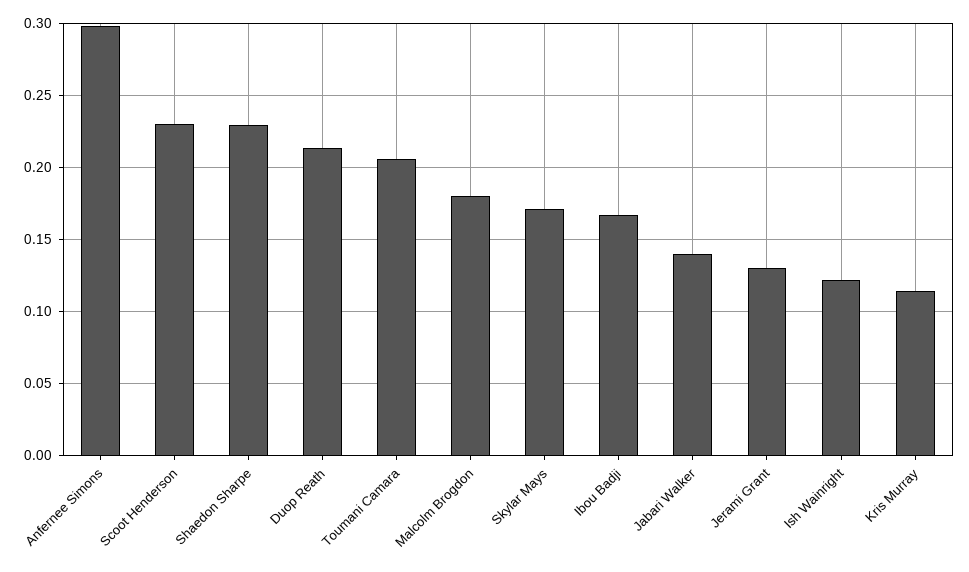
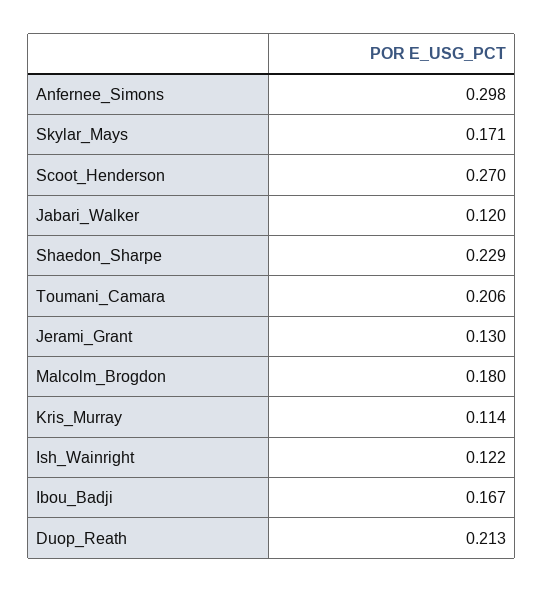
  {
    "Anfernee Simons": 0.298,
-   "Scoot Henderson": 0.23,
+   "Scoot Henderson": 0.27,
    "Shaedon Sharpe": 0.229,
    "Duop Reath": 0.213,
    "Toumani Camara": 0.206,
    "Malcolm Brogdon": 0.18,
    "Skylar Mays": 0.171,
    "Ibou Badji": 0.167,
-   "Jabari Walker": 0.14,
+   "Jabari Walker": 0.12,
    "Jerami Grant": 0.13,
    "Ish Wainright": 0.122,
    "Kris Murray": 0.114
  }

